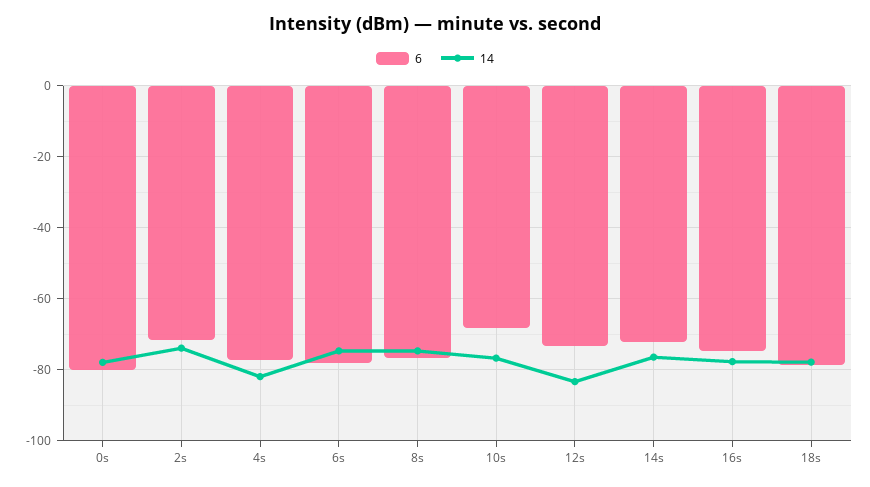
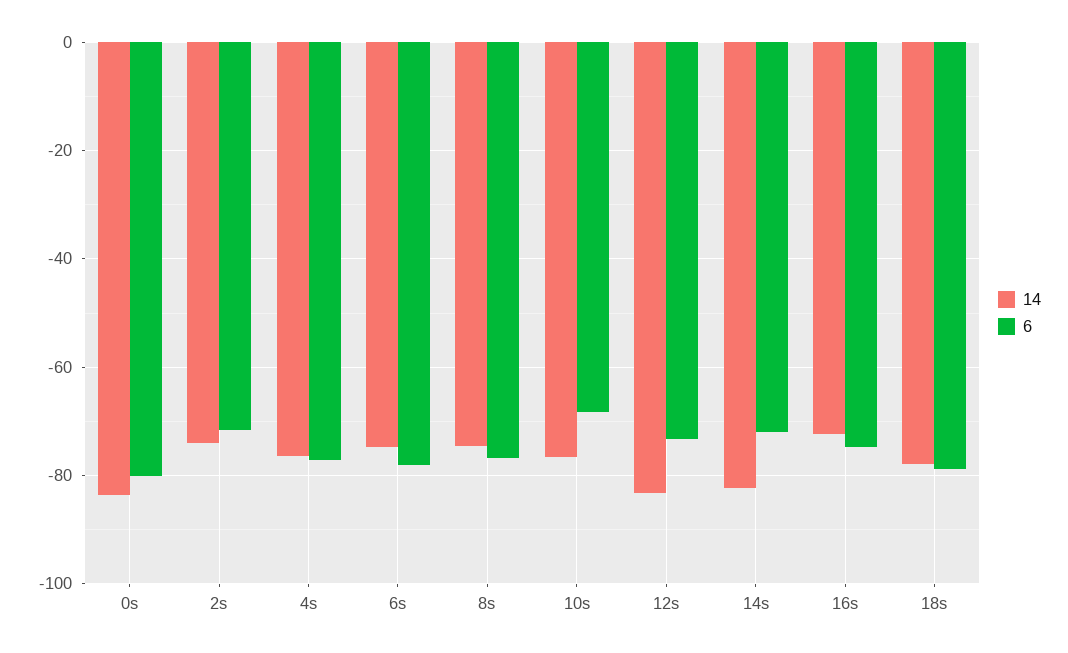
  {
    "6": {
      "0s": -80,
      "2s": -72,
      "4s": -78,
      "6s": -78,
      "8s": -76,
      "10s": -68,
      "12s": -74,
      "14s": -72,
      "16s": -74,
      "18s": -78
    },
    "14": {
-     "0s": -78,
+     "0s": -84,
      "2s": -74,
-     "4s": -82,
+     "4s": -76,
      "6s": -74,
      "8s": -74,
      "10s": -76,
      "12s": -84,
-     "14s": -76,
+     "14s": -82,
-     "16s": -78,
+     "16s": -72,
      "18s": -78
    }
  }

